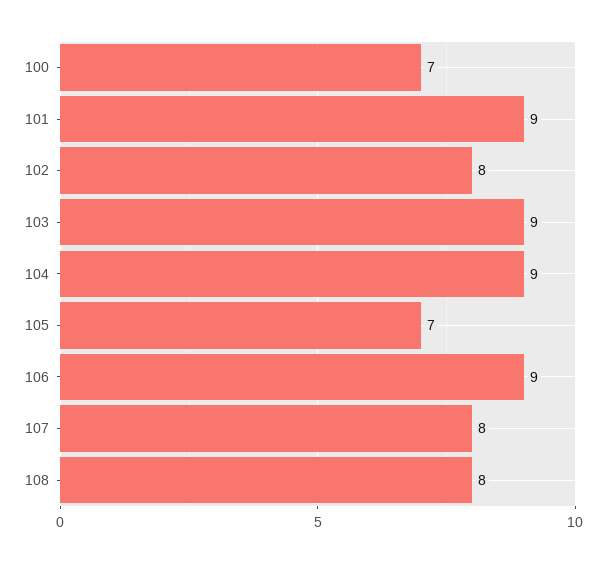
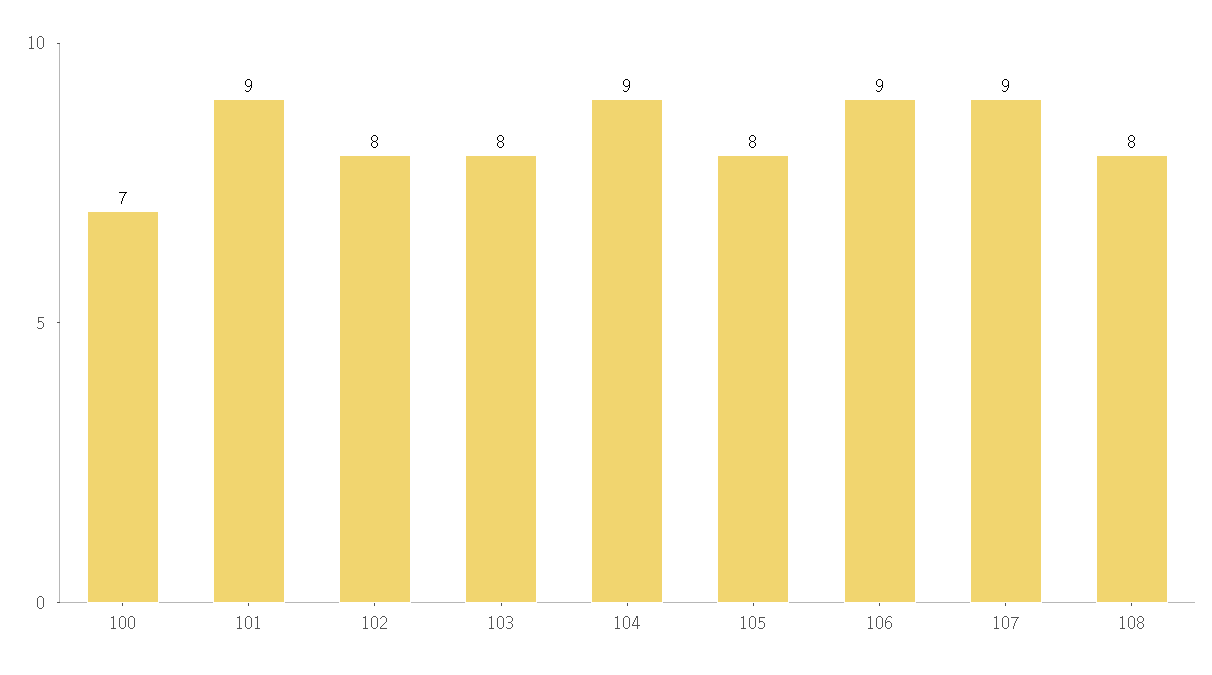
  {
    "100": 7,
    "101": 9,
    "102": 8,
-   "103": 9,
+   "103": 8,
    "104": 9,
-   "105": 7,
+   "105": 8,
    "106": 9,
-   "107": 8,
+   "107": 9,
    "108": 8
  }

